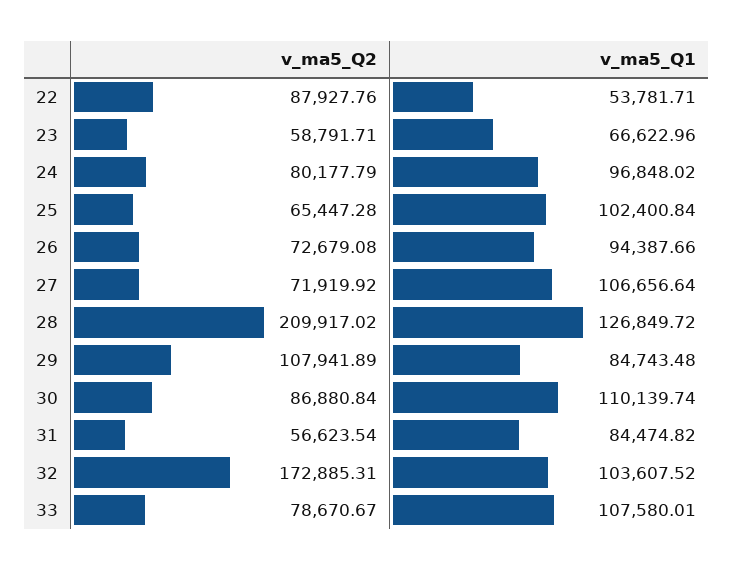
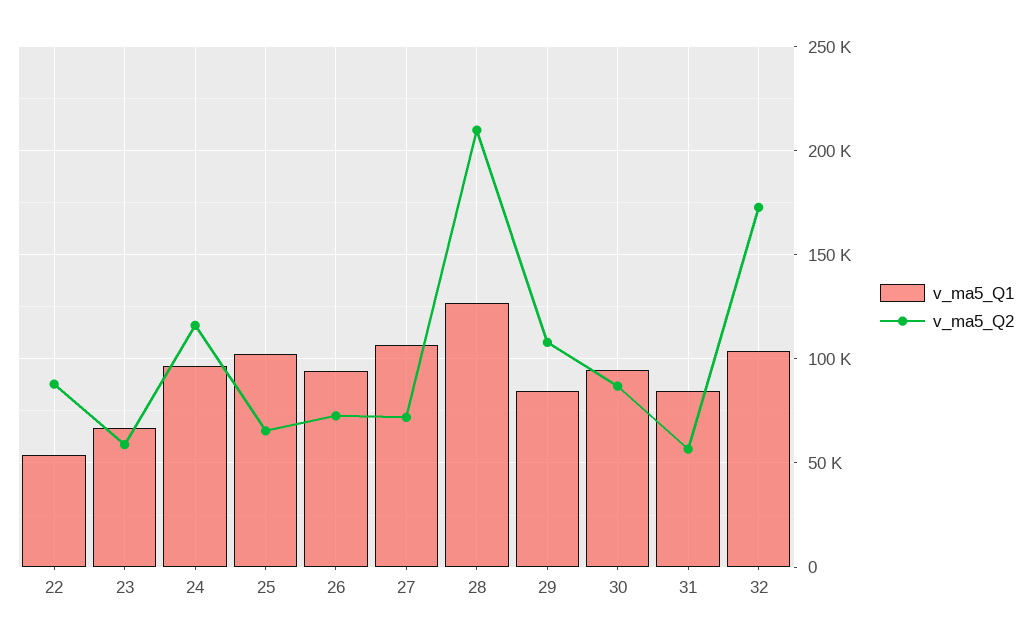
  {
    "v_ma5_Q2": {
      "22": 87927.76,
      "23": 58791.71,
-     "24": 80177.79,
+     "24": 115000,
      "25": 65447.28,
      "26": 72679.08,
      "27": 71919.92,
      "28": 209917.02,
      "29": 107941.89,
      "30": 86880.84,
      "31": 56623.54,
-     "32": 172885.31,
+     "32": 172885.31
-     "33": 78670.67
    },
    "v_ma5_Q1": {
      "22": 53781.71,
      "23": 66622.96,
      "24": 96848.02,
      "25": 102400.84,
      "26": 94387.66,
      "27": 106656.64,
      "28": 126849.72,
      "29": 84743.48,
-     "30": 110139.74,
+     "30": 95000,
      "31": 84474.82,
-     "32": 103607.52,
+     "32": 103607.52
-     "33": 107580.01
    }
  }

